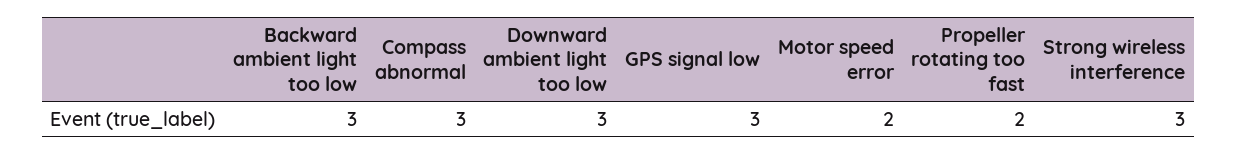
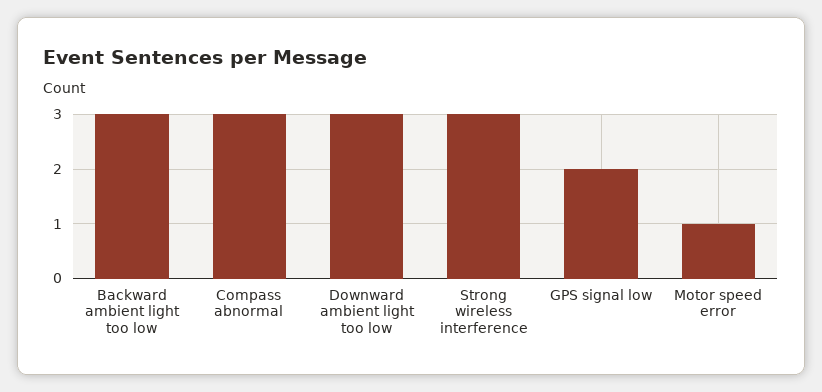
  {
    "Backward ambient light too low": 3,
    "Compass abnormal": 3,
    "Downward ambient light too low": 3,
-   "GPS signal low": 3,
+   "GPS signal low": 2,
-   "Motor speed error": 2,
+   "Motor speed error": 1,
-   "Propeller rotating too fast": 2,
    "Strong wireless interference": 3
  }

